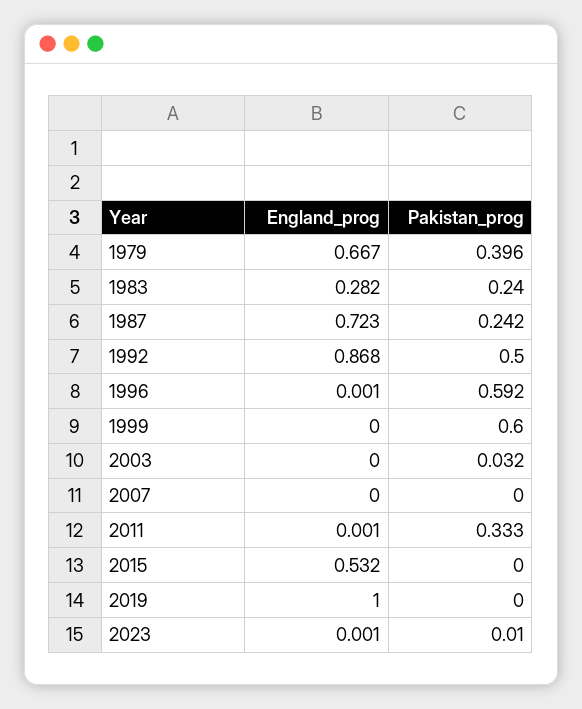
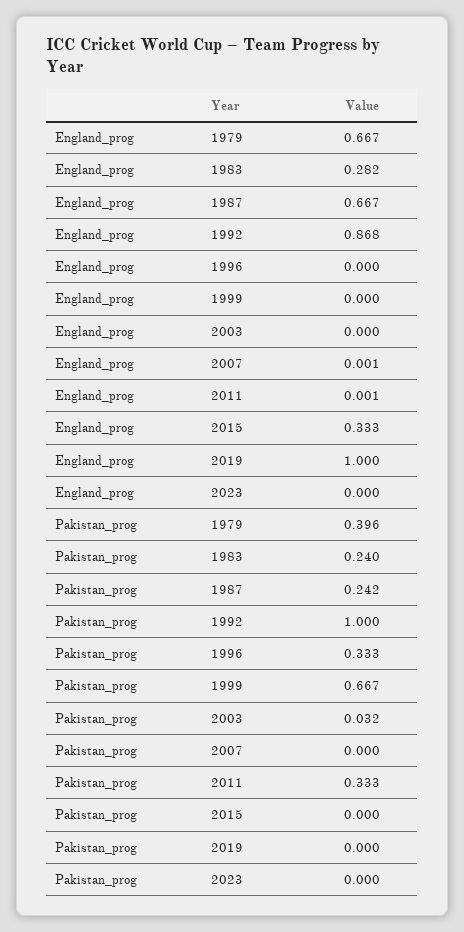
  {
    "England_prog": {
      "1979": 0.667,
      "1983": 0.282,
-     "1987": 0.723,
+     "1987": 0.667,
      "1992": 0.868,
-     "1996": 0.001,
+     "1996": 0,
      "1999": 0,
      "2003": 0,
-     "2007": 0,
+     "2007": 0.001,
      "2011": 0.001,
-     "2015": 0.532,
+     "2015": 0.333,
      "2019": 1,
-     "2023": 0.001
+     "2023": 0
    },
    "Pakistan_prog": {
      "1979": 0.396,
      "1983": 0.24,
      "1987": 0.242,
-     "1992": 0.5,
+     "1992": 1,
-     "1996": 0.592,
+     "1996": 0.333,
-     "1999": 0.6,
+     "1999": 0.667,
      "2003": 0.032,
      "2007": 0,
      "2011": 0.333,
      "2015": 0,
      "2019": 0,
-     "2023": 0.01
+     "2023": 0
    }
  }

